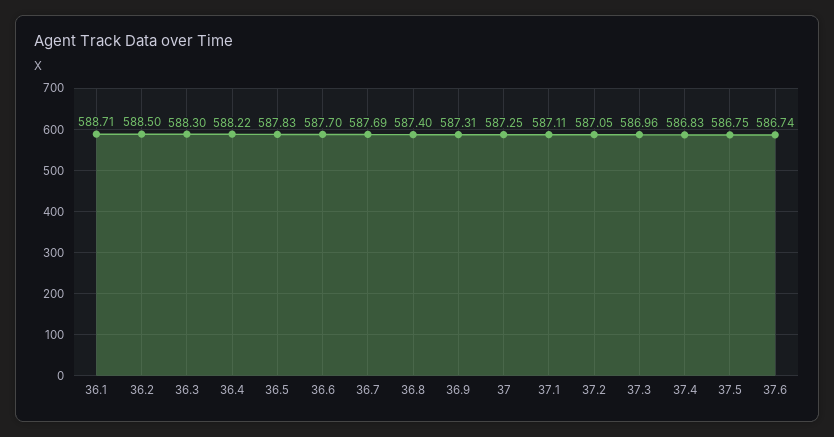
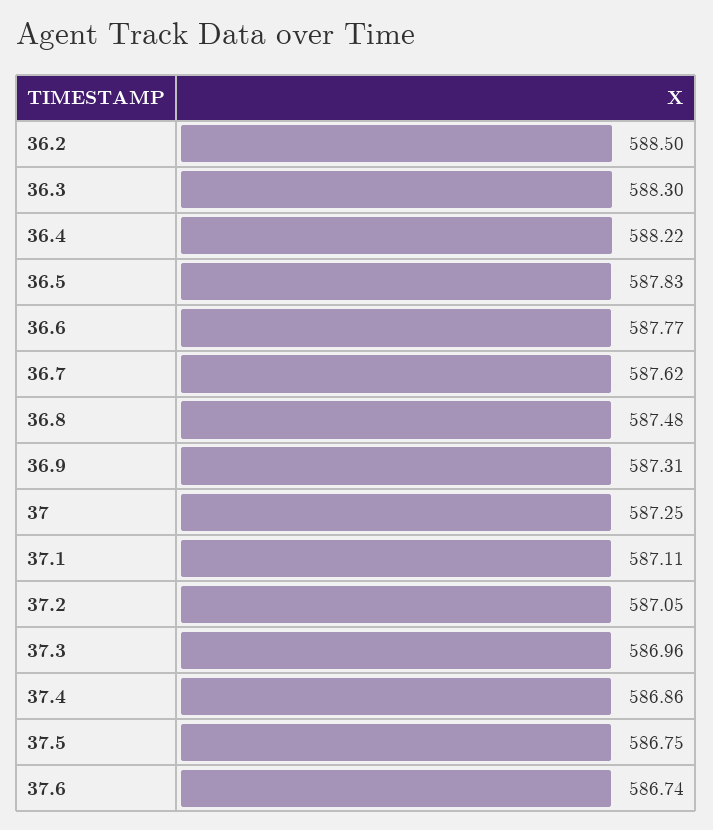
  {
-   "36.1": 588.71,
    "36.2": 588.5,
    "36.3": 588.3,
    "36.4": 588.22,
    "36.5": 587.83,
-   "36.6": 587.7,
+   "36.6": 587.77,
-   "36.7": 587.69,
+   "36.7": 587.62,
-   "36.8": 587.4,
+   "36.8": 587.48,
    "36.9": 587.31,
    "37": 587.25,
    "37.1": 587.11,
    "37.2": 587.05,
    "37.3": 586.96,
-   "37.4": 586.83,
+   "37.4": 586.86,
    "37.5": 586.75,
    "37.6": 586.74
  }

